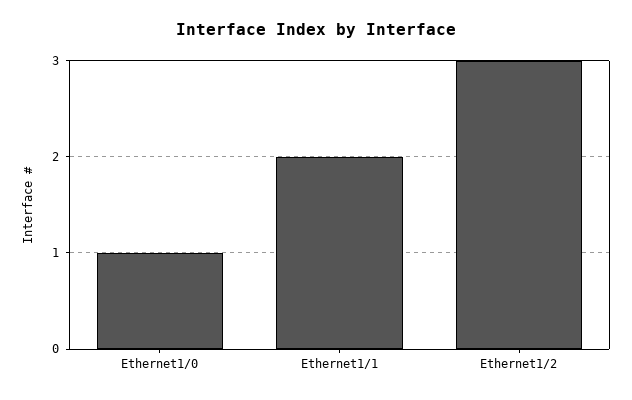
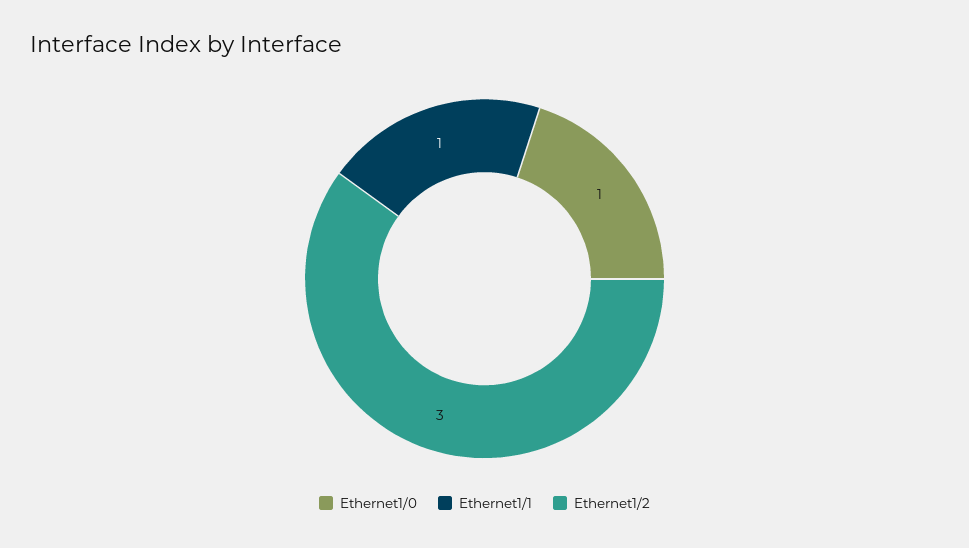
  {
    "Ethernet1/0": 1,
-   "Ethernet1/1": 2,
+   "Ethernet1/1": 1,
    "Ethernet1/2": 3
  }

